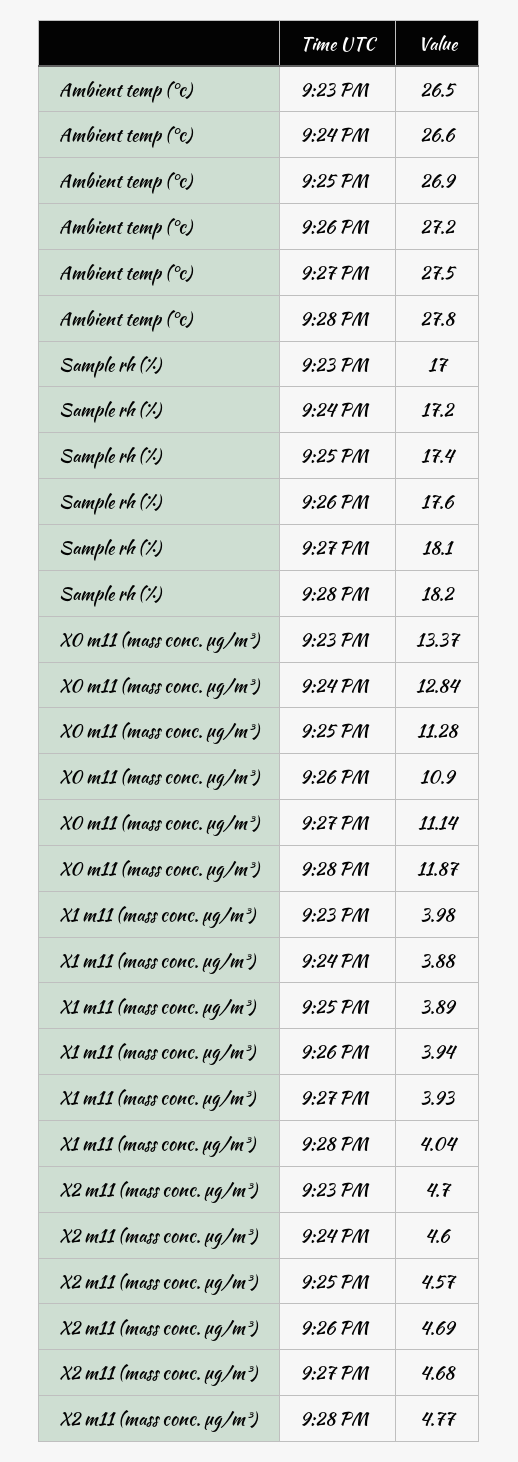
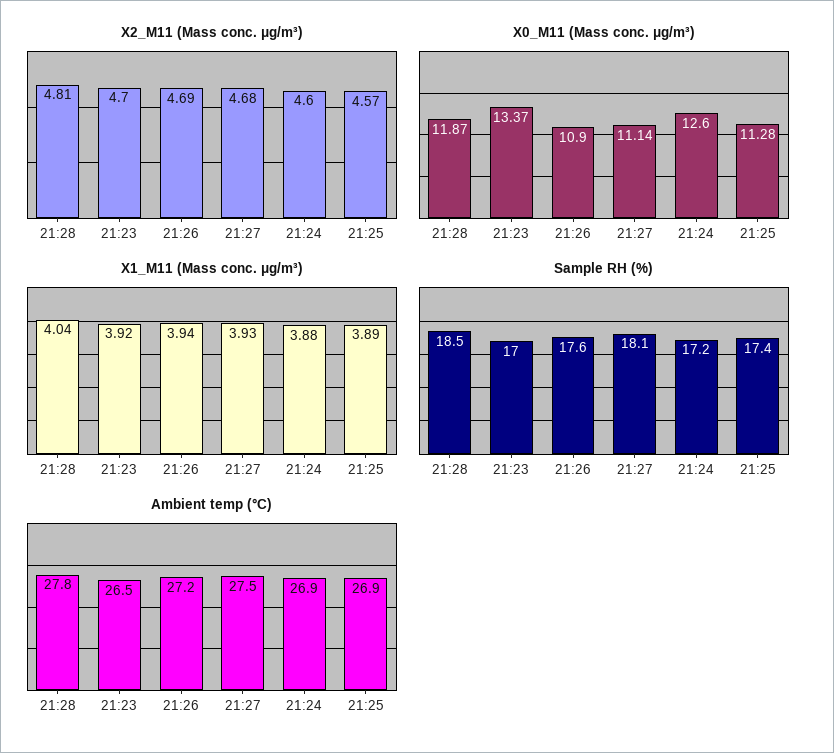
  {
    "Ambient temp (°c)": {
      "9:23 PM": 26.5,
-     "9:24 PM": 26.6,
+     "9:24 PM": 26.9,
      "9:25 PM": 26.9,
      "9:26 PM": 27.2,
      "9:27 PM": 27.5,
      "9:28 PM": 27.8
    },
    "Sample rh (%)": {
      "9:23 PM": 17,
      "9:24 PM": 17.2,
      "9:25 PM": 17.4,
      "9:26 PM": 17.6,
      "9:27 PM": 18.1,
-     "9:28 PM": 18.2
+     "9:28 PM": 18.5
    },
    "X0 m11 (mass conc. μg/m³)": {
      "9:23 PM": 13.37,
-     "9:24 PM": 12.84,
+     "9:24 PM": 12.6,
      "9:25 PM": 11.28,
      "9:26 PM": 10.9,
      "9:27 PM": 11.14,
      "9:28 PM": 11.87
    },
    "X1 m11 (mass conc. μg/m³)": {
-     "9:23 PM": 3.98,
+     "9:23 PM": 3.92,
      "9:24 PM": 3.88,
      "9:25 PM": 3.89,
      "9:26 PM": 3.94,
      "9:27 PM": 3.93,
      "9:28 PM": 4.04
    },
    "X2 m11 (mass conc. μg/m³)": {
      "9:23 PM": 4.7,
      "9:24 PM": 4.6,
      "9:25 PM": 4.57,
      "9:26 PM": 4.69,
      "9:27 PM": 4.68,
-     "9:28 PM": 4.77
+     "9:28 PM": 4.81
    }
  }

